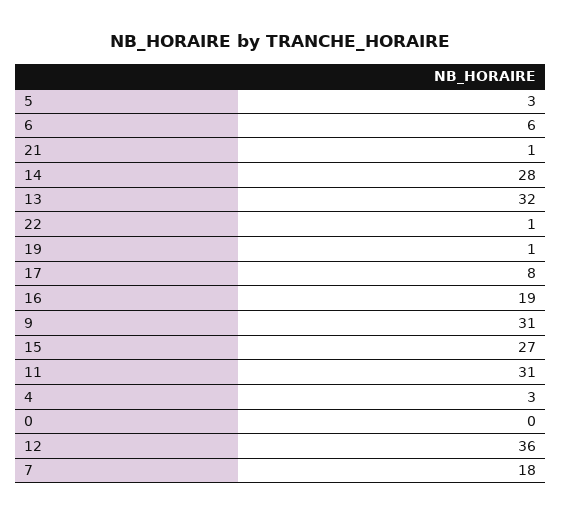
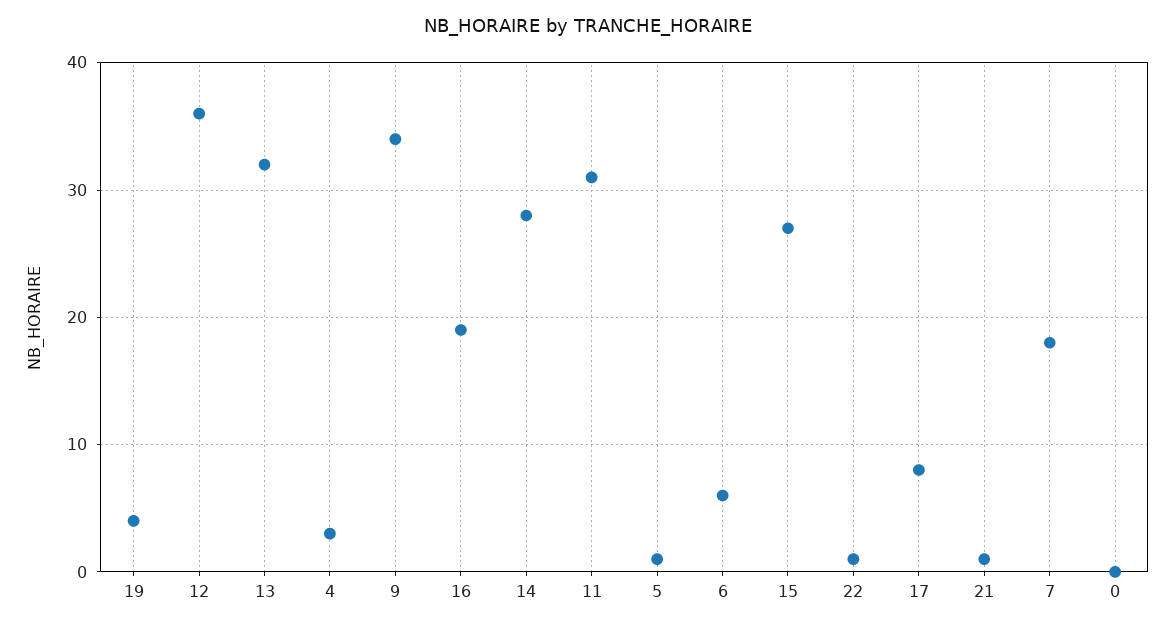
  {
-   "5": 3,
+   "5": 1,
    "6": 6,
    "21": 1,
    "14": 28,
    "13": 32,
    "22": 1,
-   "19": 1,
+   "19": 4,
    "17": 8,
    "16": 19,
-   "9": 31,
+   "9": 34,
    "15": 27,
    "11": 31,
    "4": 3,
    "0": 0,
    "12": 36,
    "7": 18
  }

